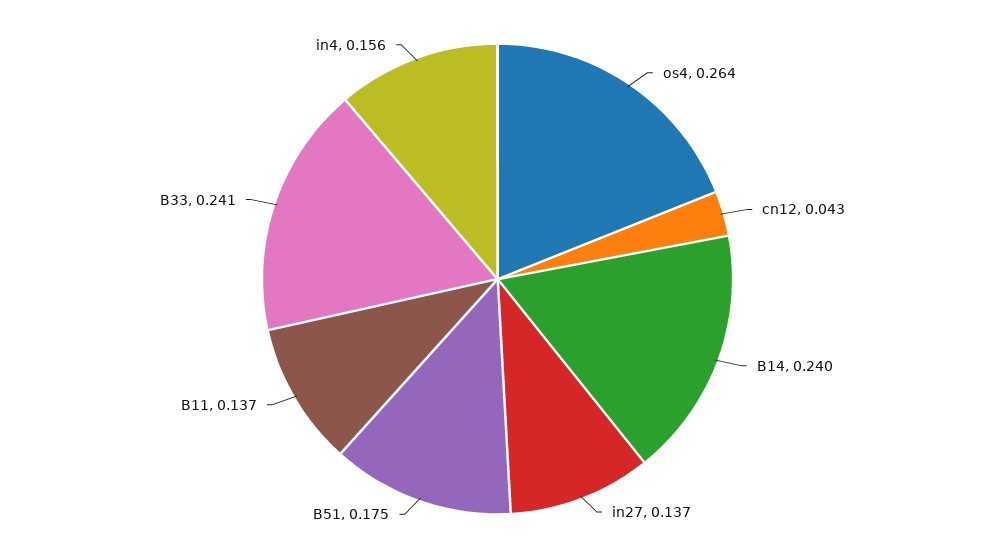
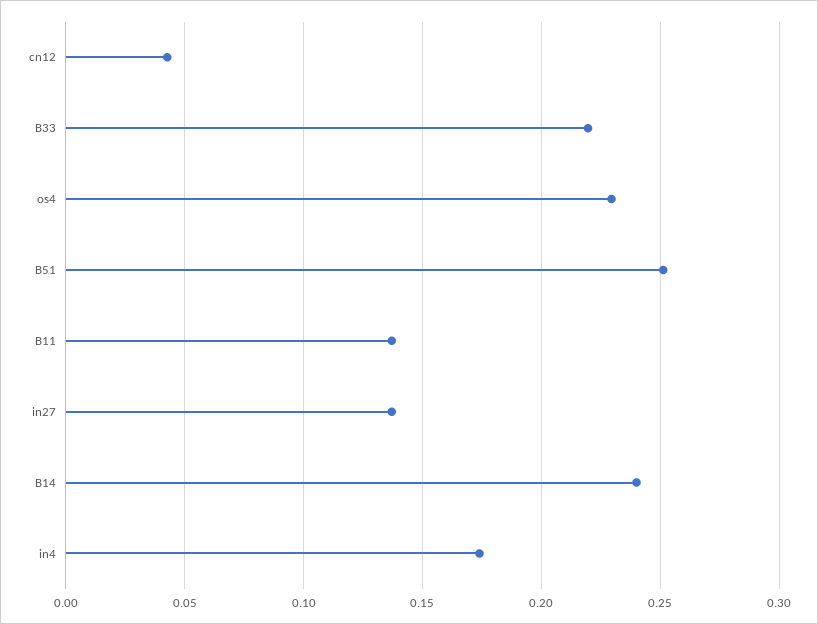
  {
-   "os4": 0.264,
+   "os4": 0.23,
    "cn12": 0.043,
    "B14": 0.24,
    "in27": 0.137,
-   "B51": 0.175,
+   "B51": 0.25,
    "B11": 0.137,
-   "B33": 0.241,
+   "B33": 0.22,
-   "in4": 0.156
+   "in4": 0.175
  }

